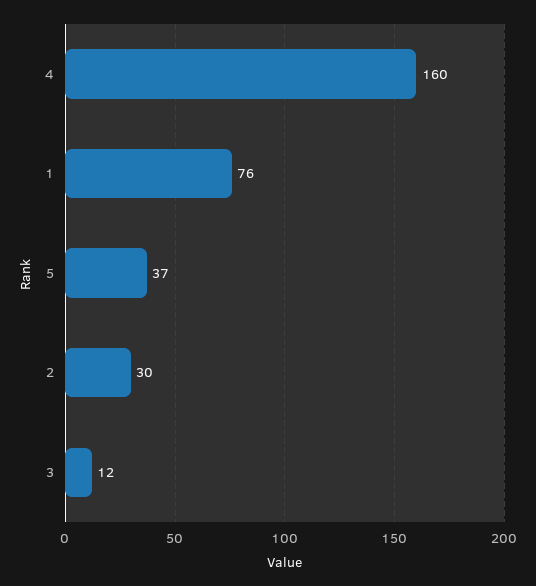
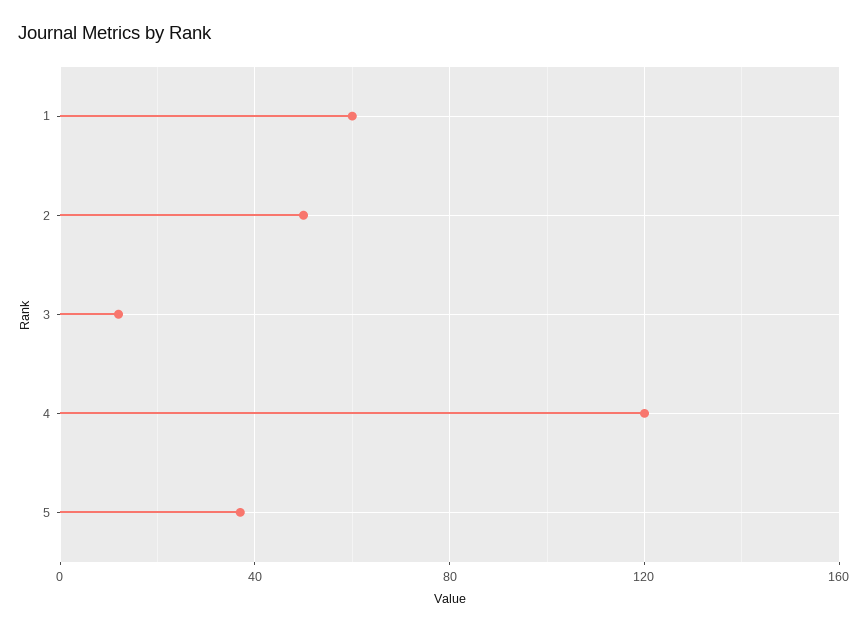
  {
-   "4": 160,
+   "4": 120,
-   "1": 76,
+   "1": 60,
    "5": 37,
-   "2": 30,
+   "2": 50,
    "3": 12
  }

